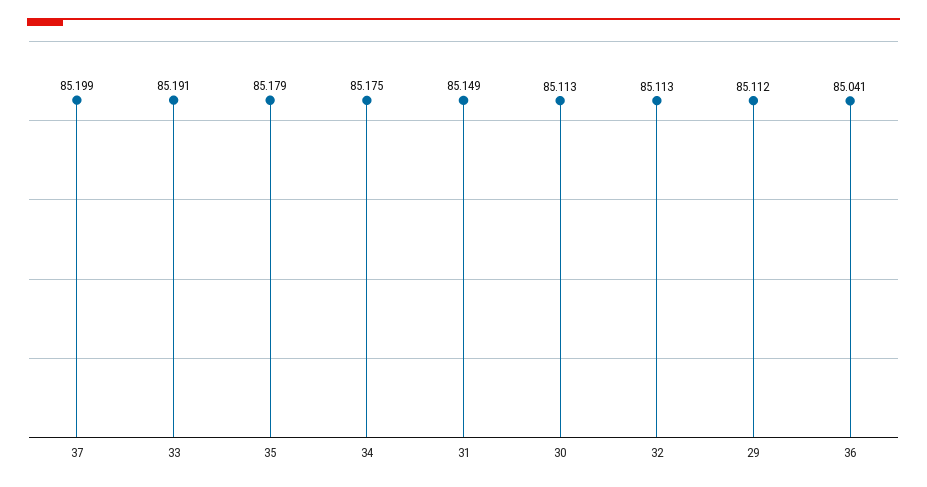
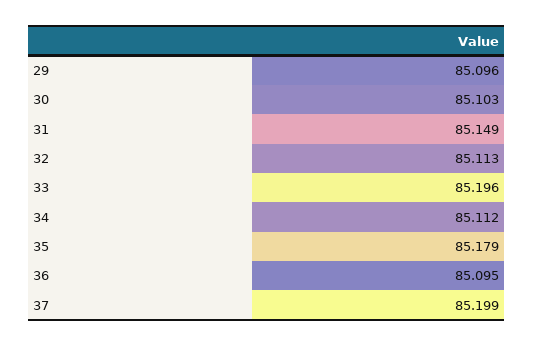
  {
    "37": 85.199,
-   "33": 85.191,
+   "33": 85.196,
    "35": 85.179,
-   "34": 85.175,
+   "34": 85.112,
    "31": 85.149,
-   "30": 85.113,
+   "30": 85.103,
    "32": 85.113,
-   "29": 85.112,
+   "29": 85.096,
-   "36": 85.041
+   "36": 85.095
  }

